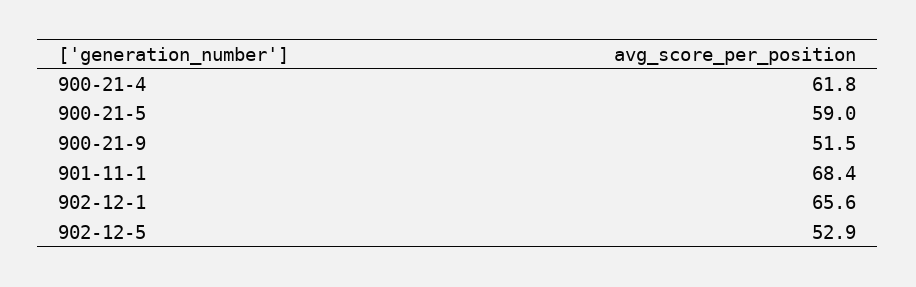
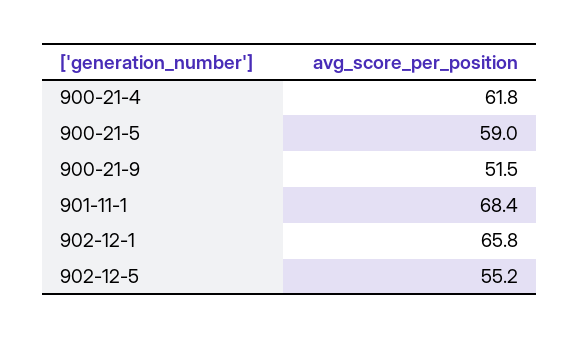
  {
    "900-21-4": 61.8,
    "900-21-5": 59,
    "900-21-9": 51.5,
    "901-11-1": 68.4,
-   "902-12-1": 65.6,
+   "902-12-1": 65.8,
-   "902-12-5": 52.9
+   "902-12-5": 55.2
  }

